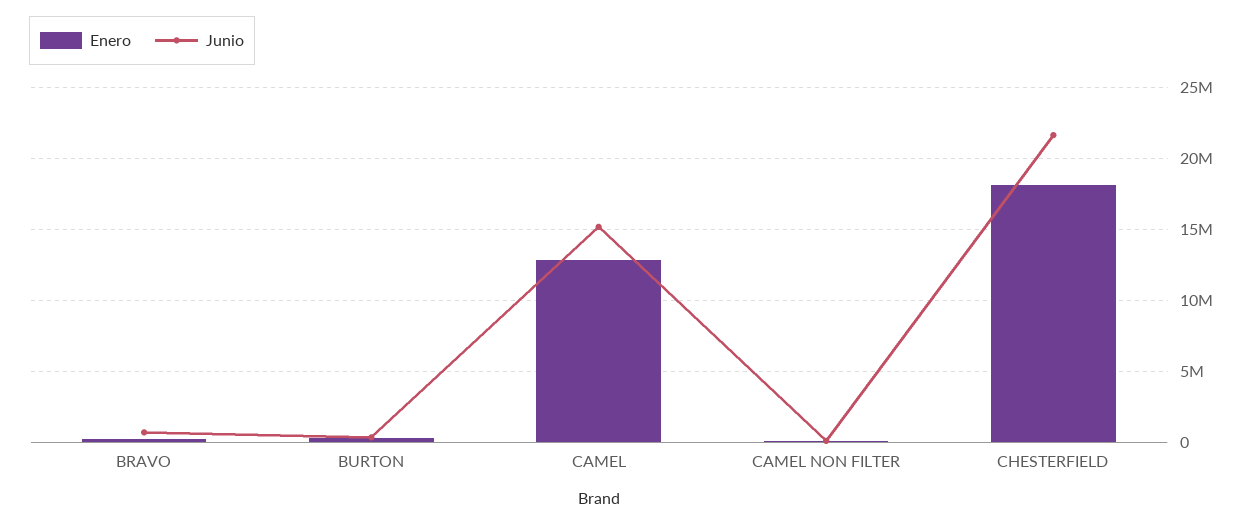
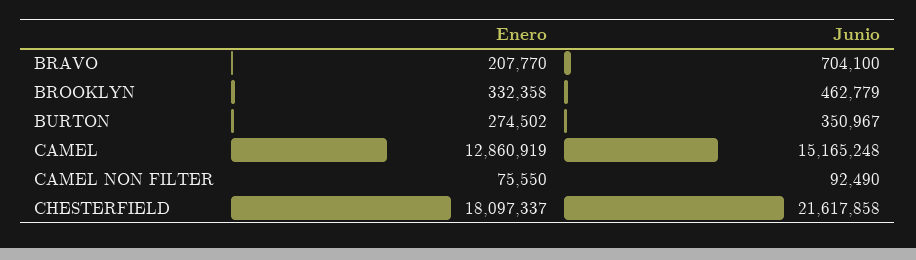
  {
    "Enero": {
      "BRAVO": 207770,
      "BURTON": 274502,
      "CAMEL": 12860919,
      "CAMEL NON FILTER": 75550,
-     "CHESTERFIELD": 18097337
+     "CHESTERFIELD": 18097337,
+     "BROOKLYN": 332358
    },
    "Junio": {
      "BRAVO": 704100,
      "BURTON": 350967,
      "CAMEL": 15165248,
      "CAMEL NON FILTER": 92490,
-     "CHESTERFIELD": 21617858
+     "CHESTERFIELD": 21617858,
+     "BROOKLYN": 462779
    }
  }

